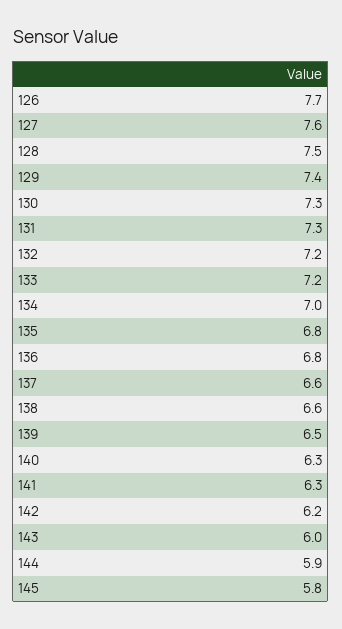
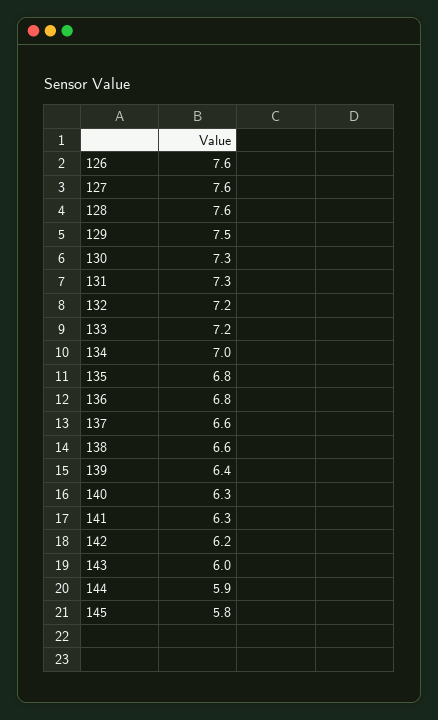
  {
-   "126": 7.7,
+   "126": 7.6,
    "127": 7.6,
-   "128": 7.5,
+   "128": 7.6,
-   "129": 7.4,
+   "129": 7.5,
    "130": 7.3,
    "131": 7.3,
    "132": 7.2,
    "133": 7.2,
    "134": 7,
    "135": 6.8,
    "136": 6.8,
    "137": 6.6,
    "138": 6.6,
-   "139": 6.5,
+   "139": 6.4,
    "140": 6.3,
    "141": 6.3,
    "142": 6.2,
    "143": 6,
    "144": 5.9,
    "145": 5.8
  }

